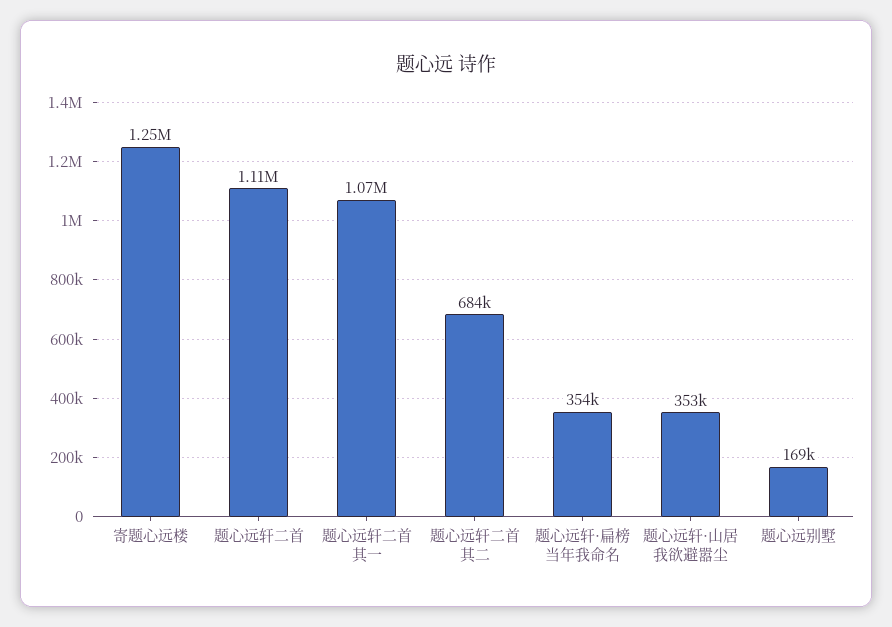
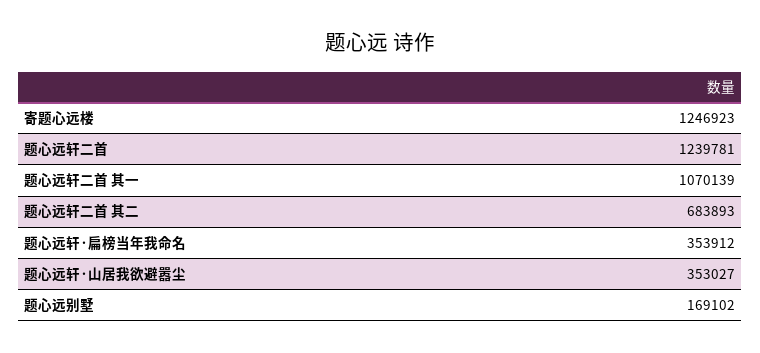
  {
    "寄题心远楼": 1246923,
-   "题心远轩二首": 1110000,
+   "题心远轩二首": 1239781,
    "题心远轩二首 其一": 1070139,
    "题心远轩二首 其二": 683893,
    "题心远轩·扁榜当年我命名": 353912,
    "题心远轩·山居我欲避嚣尘": 353027,
    "题心远别墅": 169102
  }

